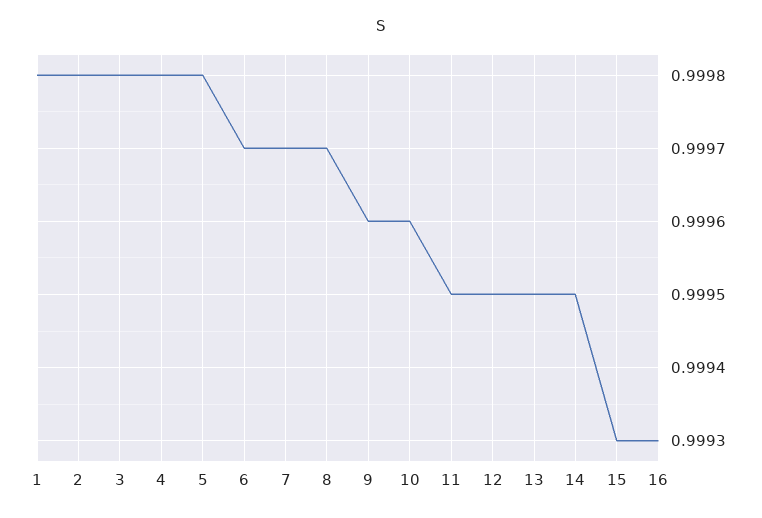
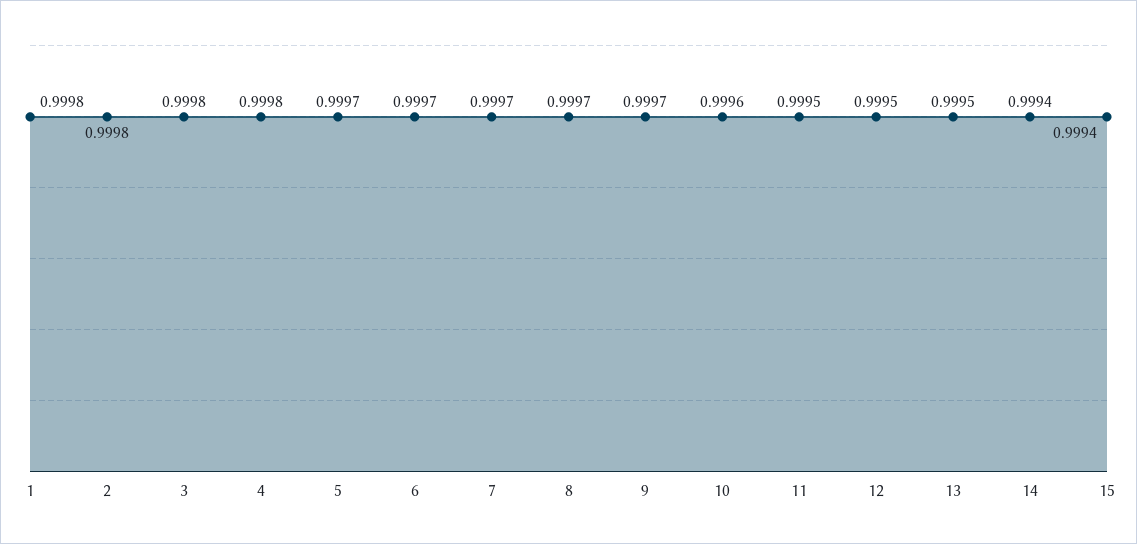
  {
    "1": 0.9998,
    "2": 0.9998,
    "3": 0.9998,
    "4": 0.9998,
-   "5": 0.9998,
+   "5": 0.9997,
    "6": 0.9997,
    "7": 0.9997,
    "8": 0.9997,
-   "9": 0.9996,
+   "9": 0.9997,
    "10": 0.9996,
    "11": 0.9995,
    "12": 0.9995,
    "13": 0.9995,
-   "14": 0.9995,
+   "14": 0.9994,
-   "15": 0.9993,
+   "15": 0.9994
-   "16": 0.9993
  }

